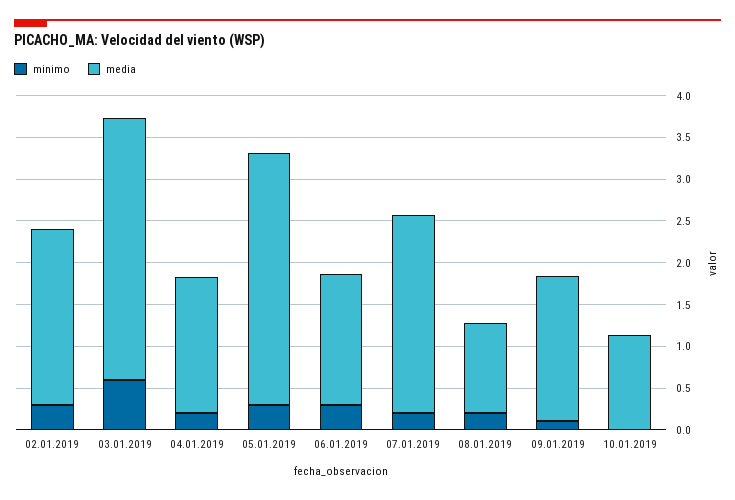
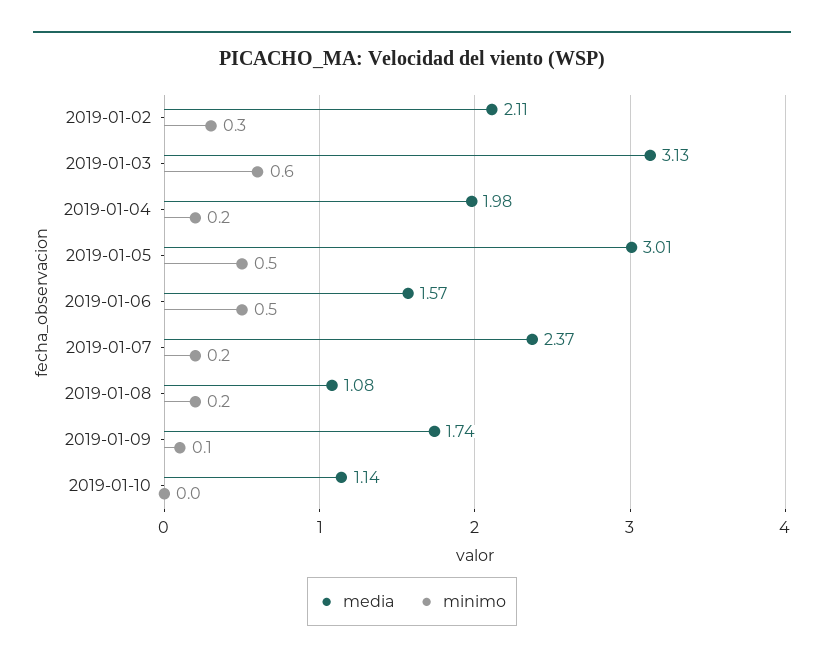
  {
    "minimo": {
      "02.01.2019": 0.3,
      "03.01.2019": 0.6,
      "04.01.2019": 0.2,
-     "05.01.2019": 0.3,
+     "05.01.2019": 0.5,
-     "06.01.2019": 0.3,
+     "06.01.2019": 0.5,
      "07.01.2019": 0.2,
      "08.01.2019": 0.2,
      "09.01.2019": 0.1,
      "10.01.2019": 0
    },
    "media": {
      "02.01.2019": 2.11,
      "03.01.2019": 3.13,
-     "04.01.2019": 1.6,
+     "04.01.2019": 1.98,
      "05.01.2019": 3.01,
      "06.01.2019": 1.57,
      "07.01.2019": 2.37,
      "08.01.2019": 1.08,
      "09.01.2019": 1.74,
      "10.01.2019": 1.14
    }
  }

